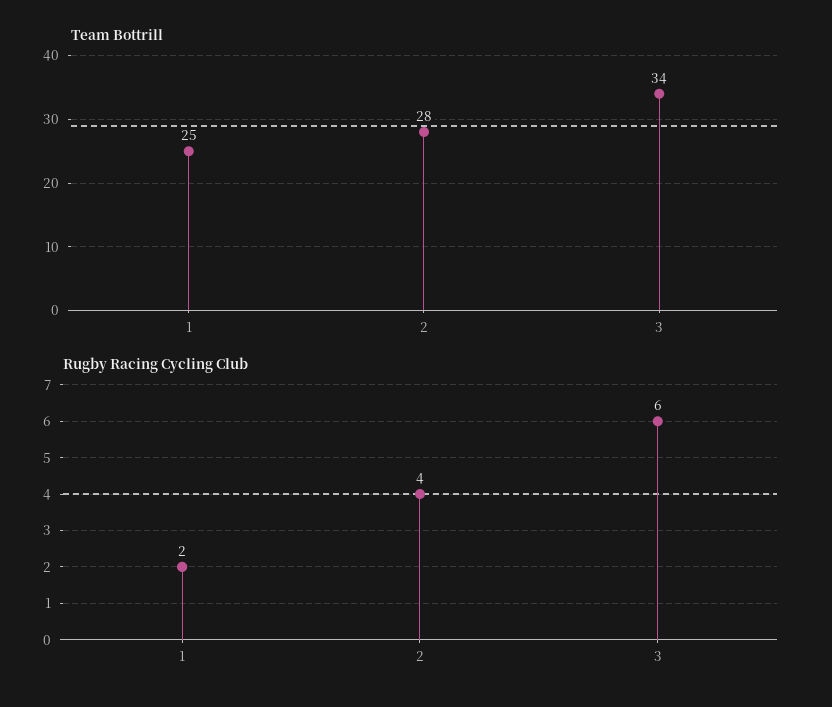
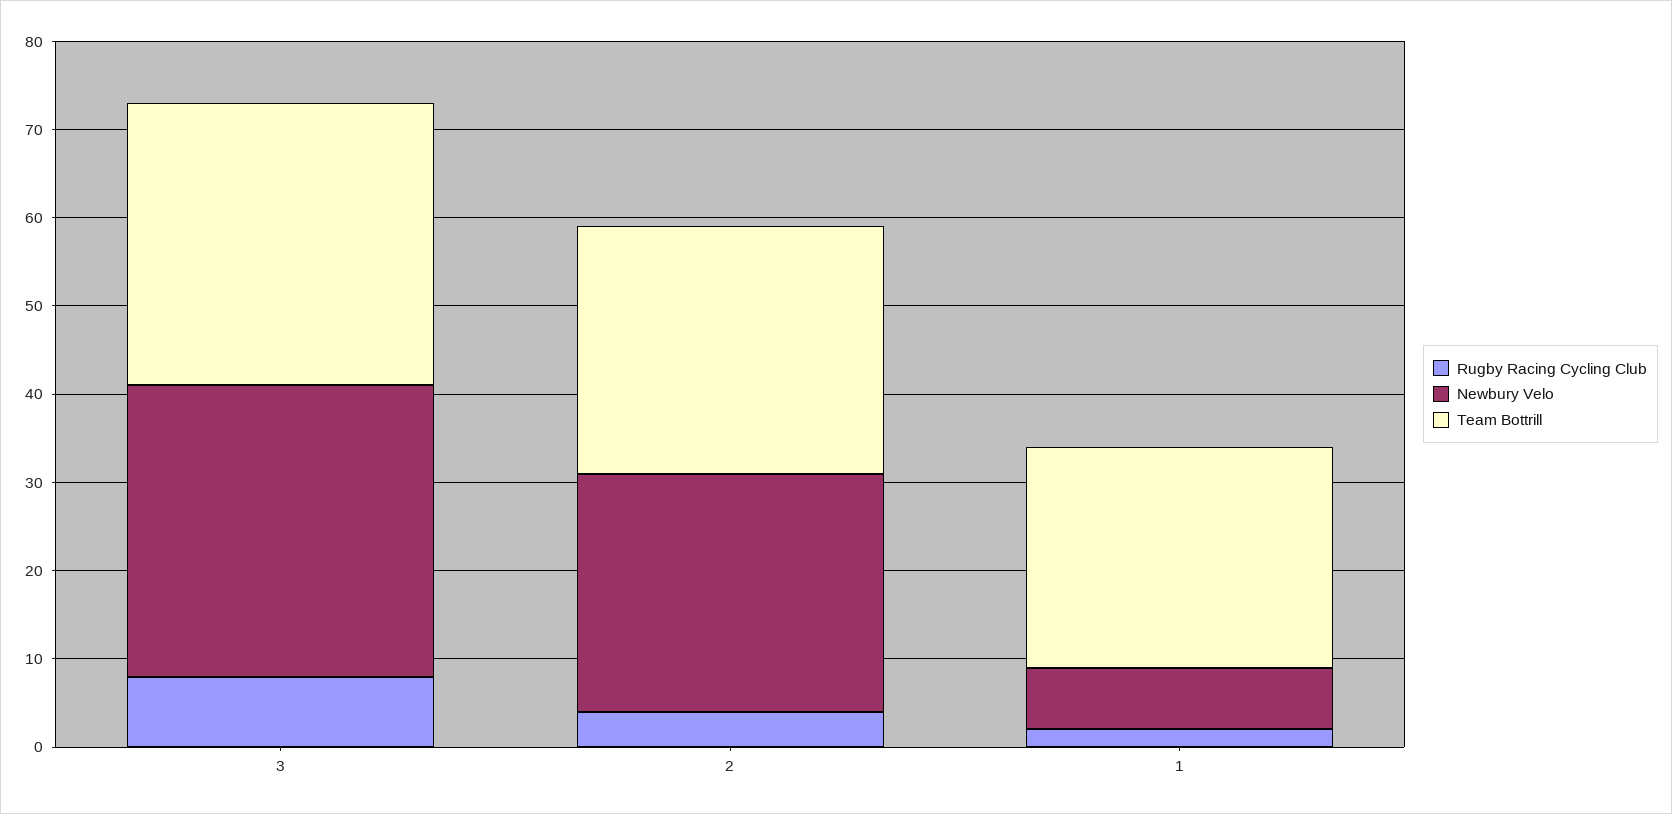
  {
    "Team Bottrill": {
      "1": 25,
      "2": 28,
-     "3": 34
+     "3": 32
    },
    "Rugby Racing Cycling Club": {
      "1": 2,
      "2": 4,
-     "3": 6
+     "3": 8
-   }
+   },
+   "Newbury Velo": {
+     "3": 33,
+     "2": 27,
+     "1": 7
+   }
  }

